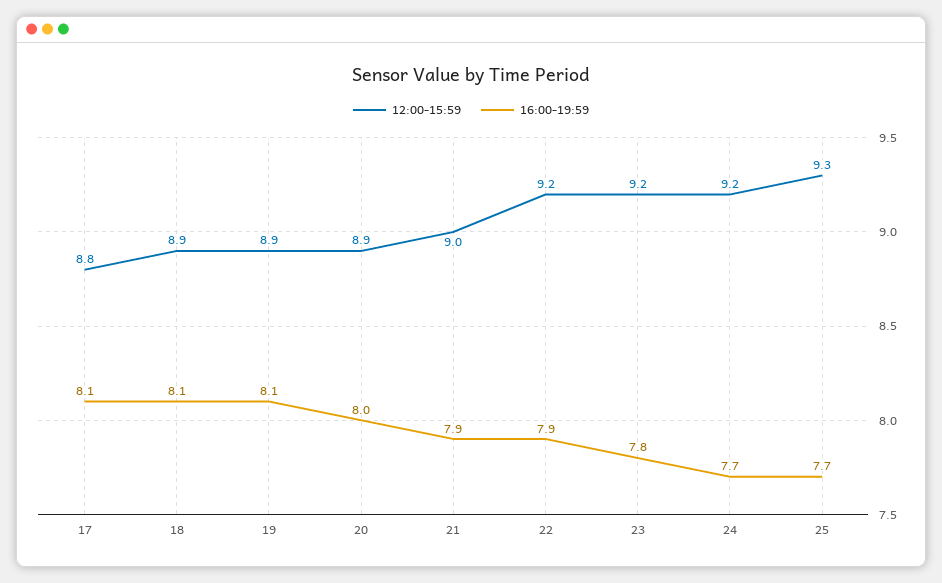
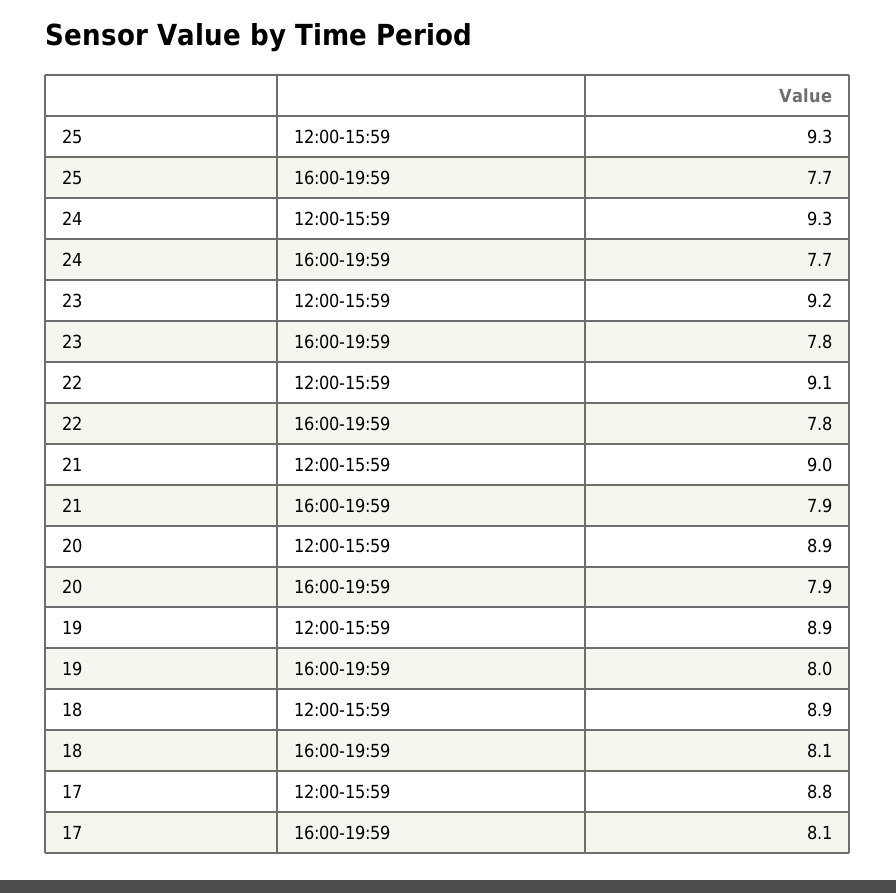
  {
    "12:00-15:59": {
      "17": 8.8,
      "18": 8.9,
      "19": 8.9,
      "20": 8.9,
      "21": 9,
-     "22": 9.2,
+     "22": 9.1,
      "23": 9.2,
-     "24": 9.2,
+     "24": 9.3,
      "25": 9.3
    },
    "16:00-19:59": {
      "17": 8.1,
      "18": 8.1,
-     "19": 8.1,
+     "19": 8,
-     "20": 8,
+     "20": 7.9,
      "21": 7.9,
-     "22": 7.9,
+     "22": 7.8,
      "23": 7.8,
      "24": 7.7,
      "25": 7.7
    }
  }

